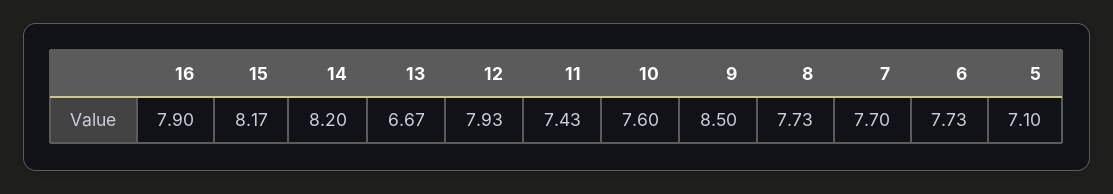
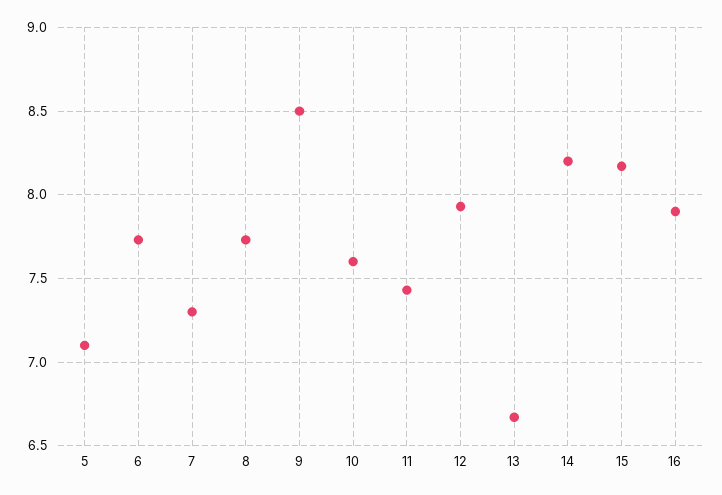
  {
    "16": 7.9,
    "15": 8.17,
    "14": 8.2,
    "13": 6.67,
    "12": 7.93,
    "11": 7.43,
    "10": 7.6,
    "9": 8.5,
    "8": 7.73,
-   "7": 7.7,
+   "7": 7.3,
    "6": 7.73,
    "5": 7.1
  }

